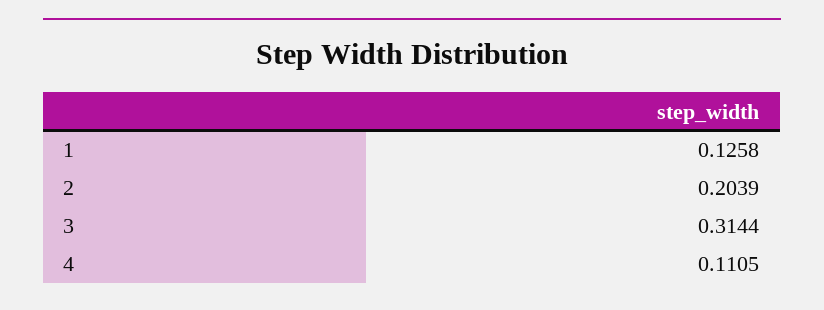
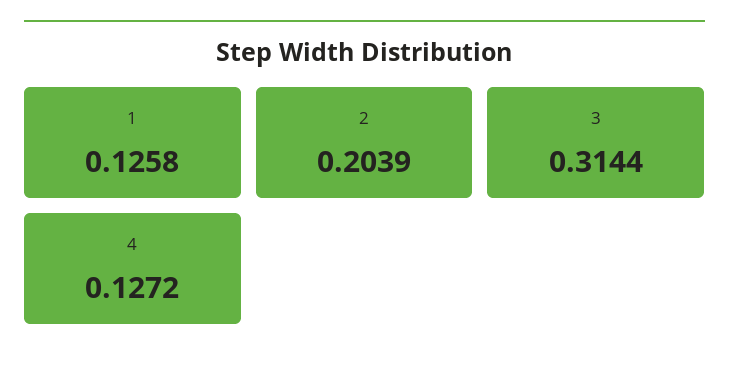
  {
    "1": 0.1258,
    "2": 0.2039,
    "3": 0.3144,
-   "4": 0.1105
+   "4": 0.1272
  }

